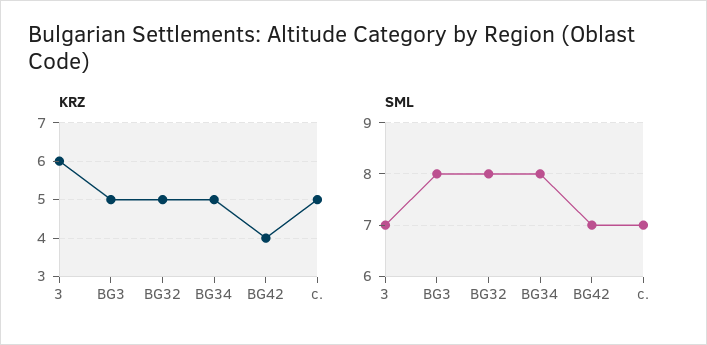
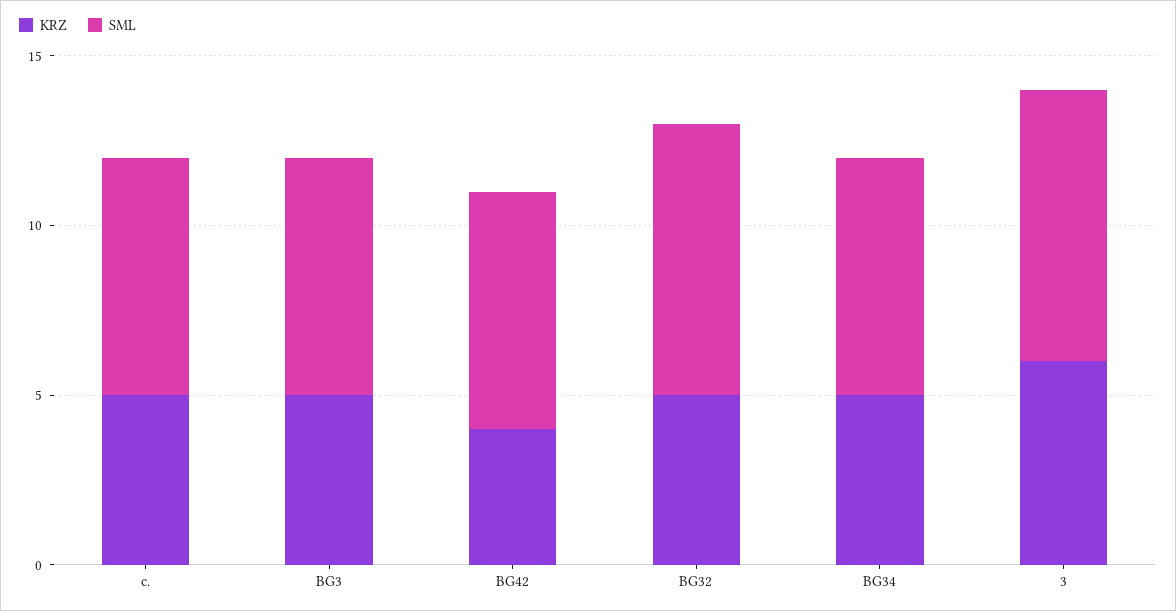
  {
    "KRZ": {
      "3": 6,
      "BG3": 5,
      "BG32": 5,
      "BG34": 5,
      "BG42": 4,
      "с.": 5
    },
    "SML": {
-     "3": 7,
+     "3": 8,
-     "BG3": 8,
+     "BG3": 7,
      "BG32": 8,
-     "BG34": 8,
+     "BG34": 7,
      "BG42": 7,
      "с.": 7
    }
  }

